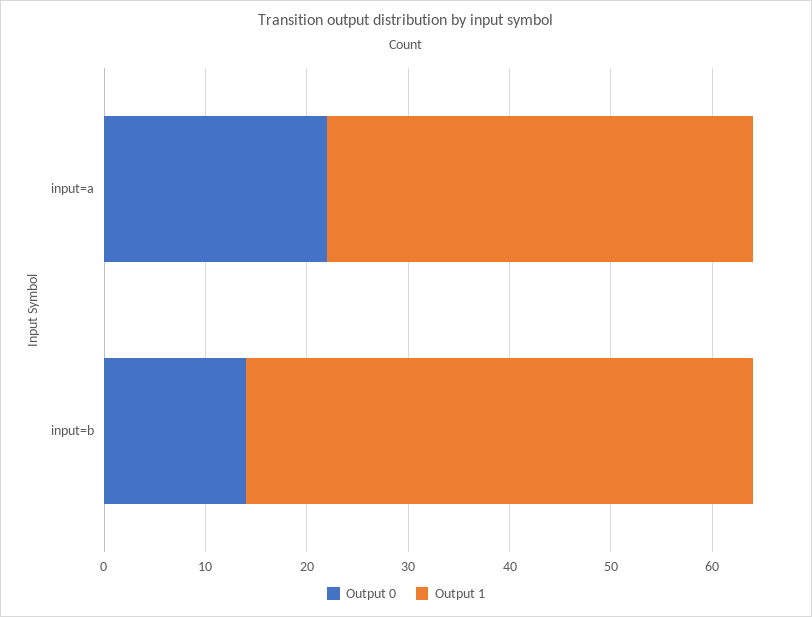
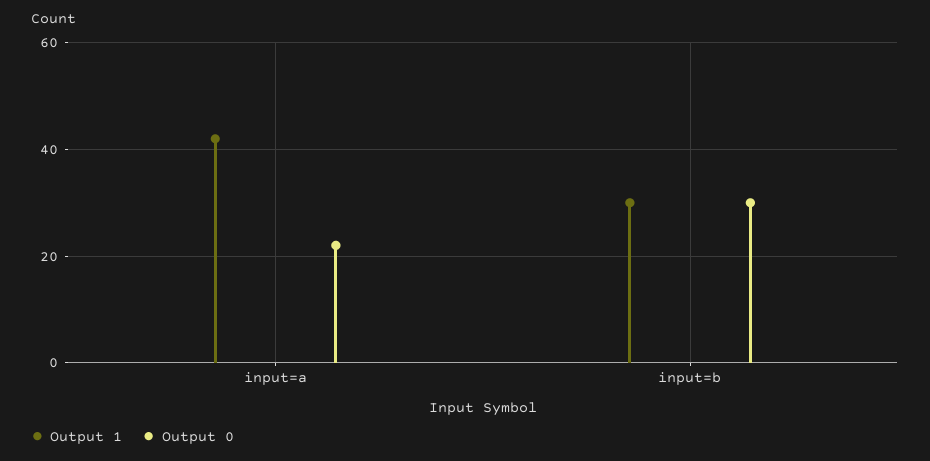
  {
    "Output 0": {
      "input=a": 22,
-     "input=b": 14
+     "input=b": 30
    },
    "Output 1": {
      "input=a": 42,
-     "input=b": 50
+     "input=b": 30
    }
  }

